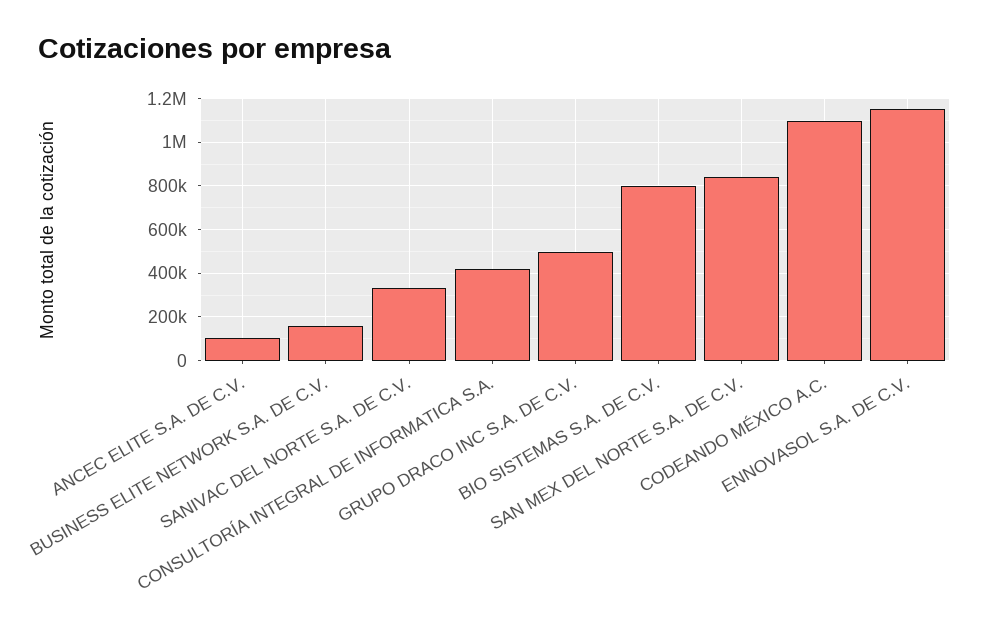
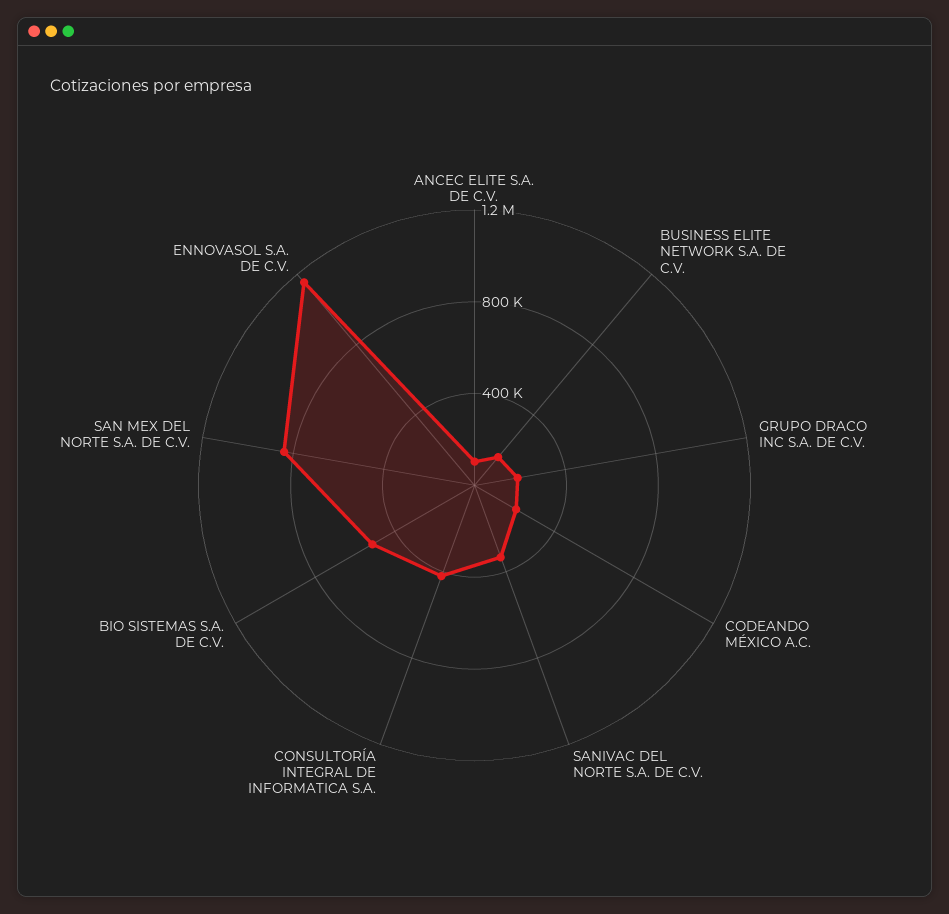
  {
    "ANCEC ELITE S.A. DE C.V.": 100000,
    "BUSINESS ELITE NETWORK S.A. DE C.V.": 150000,
    "SANIVAC DEL NORTE S.A. DE C.V.": 350000,
    "CONSULTORÍA INTEGRAL DE INFORMATICA S.A.": 400000,
-   "GRUPO DRACO INC S.A. DE C.V.": 500000,
+   "GRUPO DRACO INC S.A. DE C.V.": 200000,
-   "BIO SISTEMAS S.A. DE C.V.": 800000,
+   "BIO SISTEMAS S.A. DE C.V.": 500000,
    "SAN MEX DEL NORTE S.A. DE C.V.": 850000,
-   "CODEANDO MÉXICO A.C.": 1100000,
+   "CODEANDO MÉXICO A.C.": 200000,
    "ENNOVASOL S.A. DE C.V.": 1150000
  }

